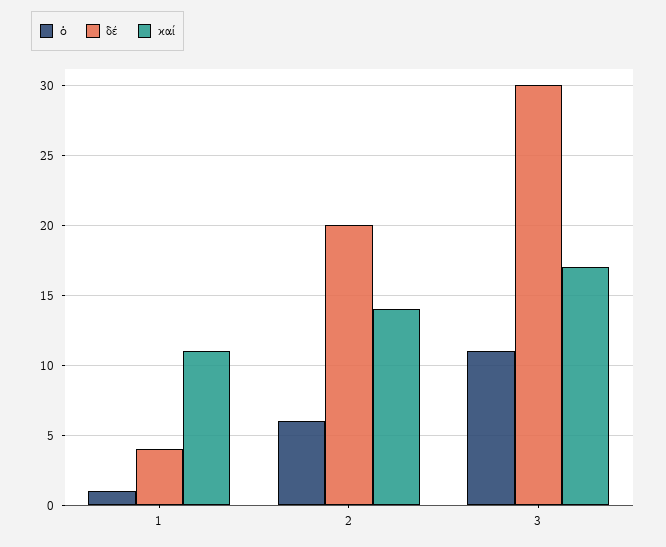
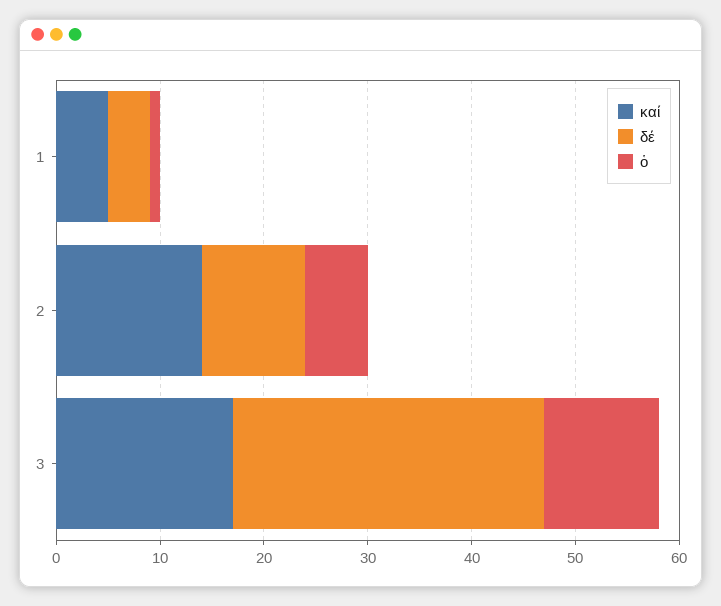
  {
    "ὁ": {
      "1": 1,
      "2": 6,
      "3": 11
    },
    "δέ": {
      "1": 4,
-     "2": 20,
+     "2": 10,
      "3": 30
    },
    "καί": {
-     "1": 11,
+     "1": 5,
      "2": 14,
      "3": 17
    }
  }

